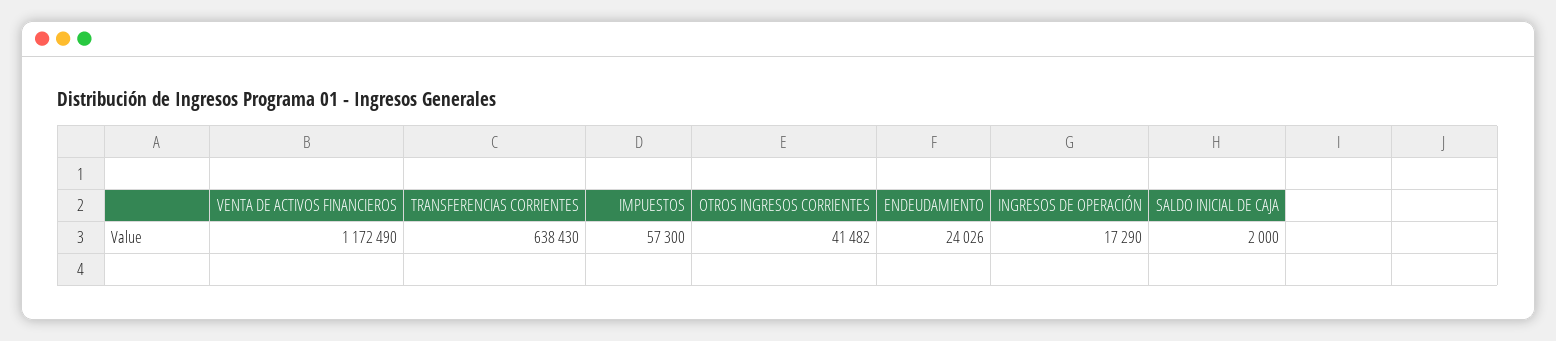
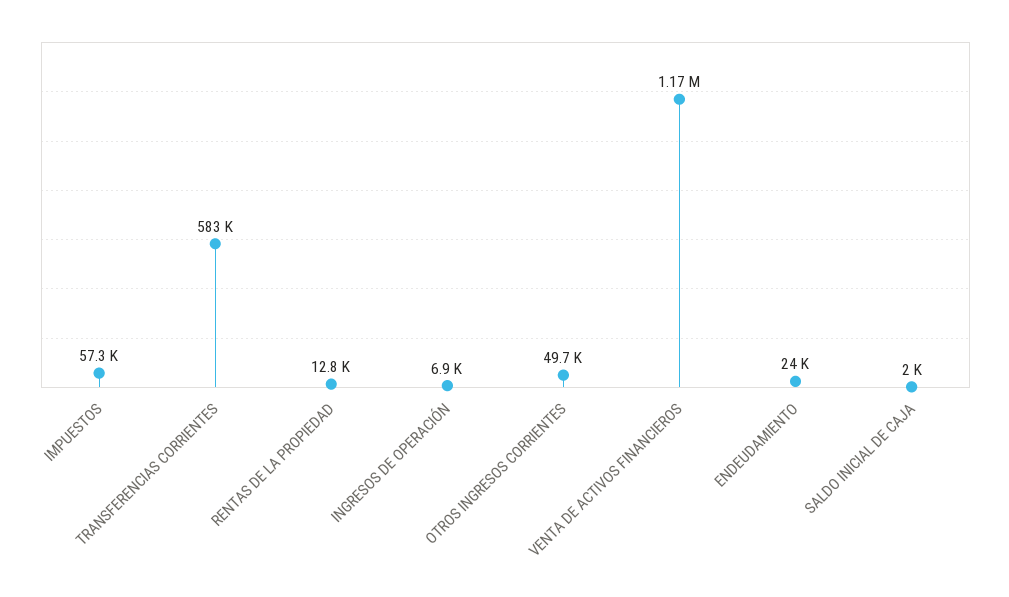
  {
    "VENTA DE ACTIVOS FINANCIEROS": 1172490,
-   "TRANSFERENCIAS CORRIENTES": 638430,
+   "TRANSFERENCIAS CORRIENTES": 583000,
    "IMPUESTOS": 57300,
-   "OTROS INGRESOS CORRIENTES": 41482,
+   "OTROS INGRESOS CORRIENTES": 49700,
    "ENDEUDAMIENTO": 24026,
-   "INGRESOS DE OPERACIÓN": 17290,
+   "INGRESOS DE OPERACIÓN": 6900,
-   "SALDO INICIAL DE CAJA": 2000
+   "SALDO INICIAL DE CAJA": 2000,
+   "RENTAS DE LA PROPIEDAD": 12800
  }

